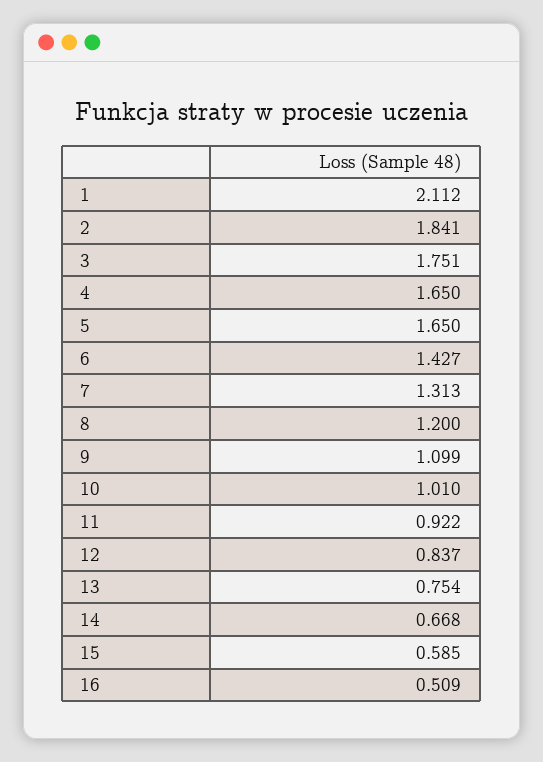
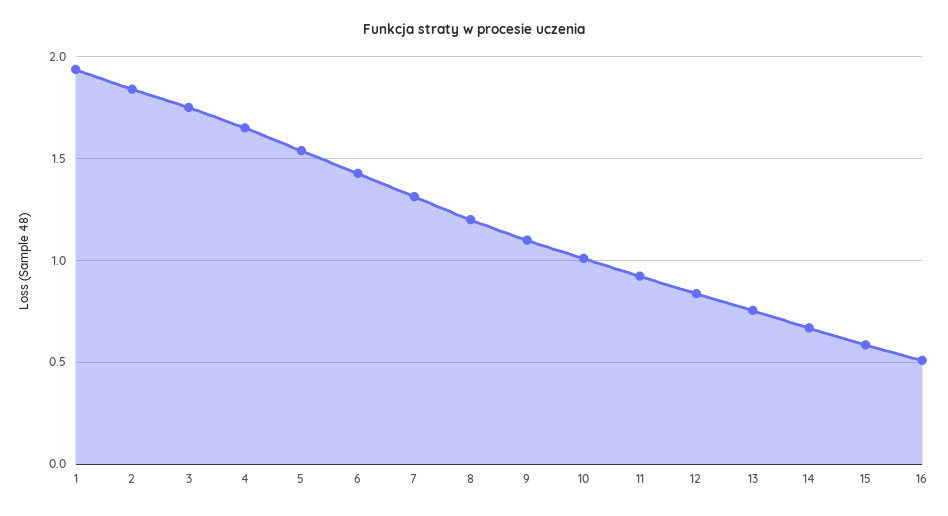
  {
-   "1": 2.112,
+   "1": 1.95,
    "2": 1.841,
    "3": 1.751,
    "4": 1.65,
-   "5": 1.65,
+   "5": 1.55,
    "6": 1.427,
    "7": 1.313,
    "8": 1.2,
    "9": 1.099,
    "10": 1.01,
    "11": 0.922,
    "12": 0.837,
    "13": 0.754,
    "14": 0.668,
    "15": 0.585,
    "16": 0.509
  }

